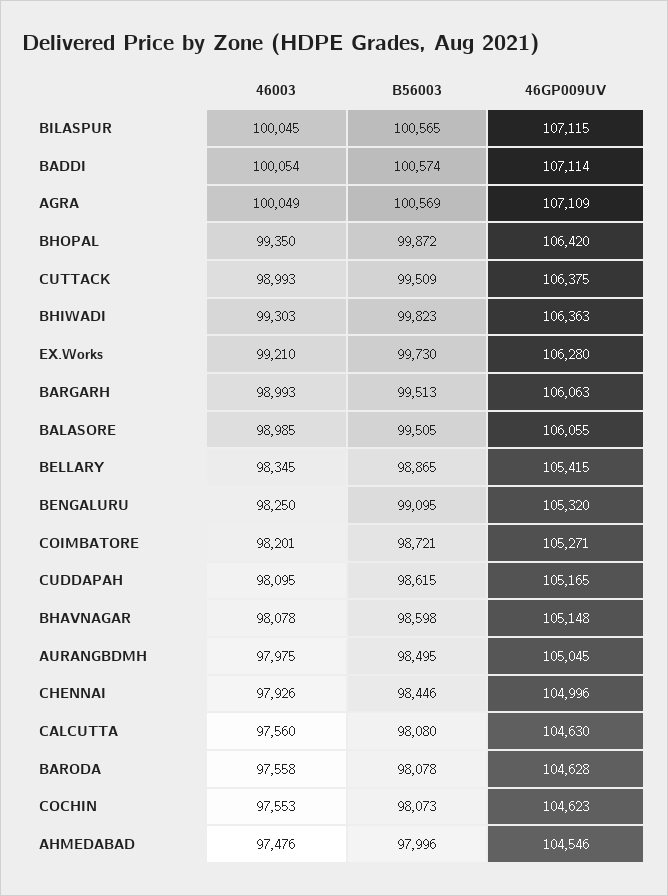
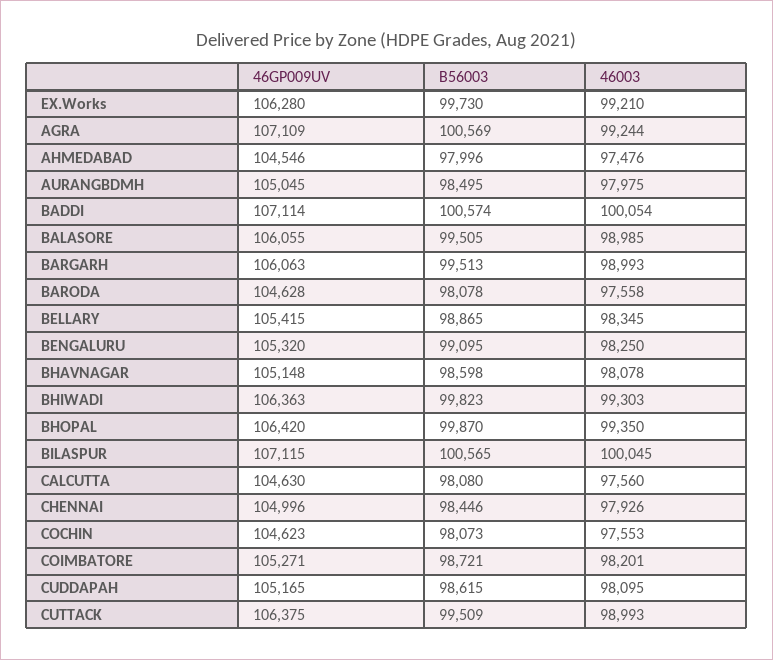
  {
    "46003": {
      "BILASPUR": 100045,
      "BADDI": 100054,
-     "AGRA": 100049,
+     "AGRA": 99244,
      "BHOPAL": 99350,
      "CUTTACK": 98993,
      "BHIWADI": 99303,
      "EX.Works": 99210,
      "BARGARH": 98993,
      "BALASORE": 98985,
      "BELLARY": 98345,
      "BENGALURU": 98250,
      "COIMBATORE": 98201,
      "CUDDAPAH": 98095,
      "BHAVNAGAR": 98078,
      "AURANGBDMH": 97975,
      "CHENNAI": 97926,
      "CALCUTTA": 97560,
      "BARODA": 97558,
      "COCHIN": 97553,
      "AHMEDABAD": 97476
    },
    "B56003": {
      "BILASPUR": 100565,
      "BADDI": 100574,
      "AGRA": 100569,
-     "BHOPAL": 99872,
+     "BHOPAL": 99870,
      "CUTTACK": 99509,
      "BHIWADI": 99823,
      "EX.Works": 99730,
      "BARGARH": 99513,
      "BALASORE": 99505,
      "BELLARY": 98865,
      "BENGALURU": 99095,
      "COIMBATORE": 98721,
      "CUDDAPAH": 98615,
      "BHAVNAGAR": 98598,
      "AURANGBDMH": 98495,
      "CHENNAI": 98446,
      "CALCUTTA": 98080,
      "BARODA": 98078,
      "COCHIN": 98073,
      "AHMEDABAD": 97996
    },
    "46GP009UV": {
      "BILASPUR": 107115,
      "BADDI": 107114,
      "AGRA": 107109,
      "BHOPAL": 106420,
      "CUTTACK": 106375,
      "BHIWADI": 106363,
      "EX.Works": 106280,
      "BARGARH": 106063,
      "BALASORE": 106055,
      "BELLARY": 105415,
      "BENGALURU": 105320,
      "COIMBATORE": 105271,
      "CUDDAPAH": 105165,
      "BHAVNAGAR": 105148,
      "AURANGBDMH": 105045,
      "CHENNAI": 104996,
      "CALCUTTA": 104630,
      "BARODA": 104628,
      "COCHIN": 104623,
      "AHMEDABAD": 104546
    }
  }

